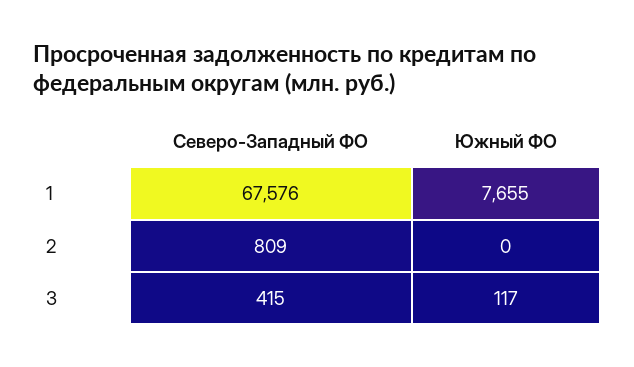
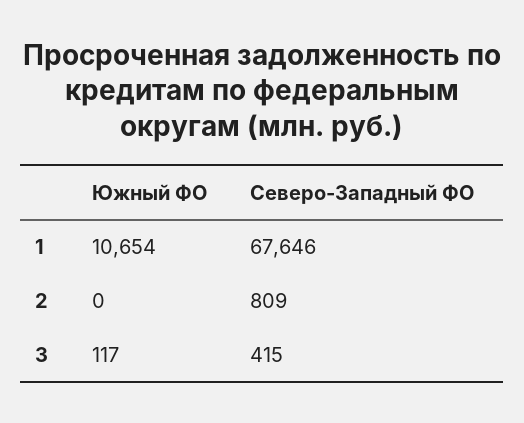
  {
    "Северо-Западный ФО": {
-     "1": 67576,
+     "1": 67646,
      "2": 809,
      "3": 415
    },
    "Южный ФО": {
-     "1": 7655,
+     "1": 10654,
      "2": 0,
      "3": 117
    }
  }

